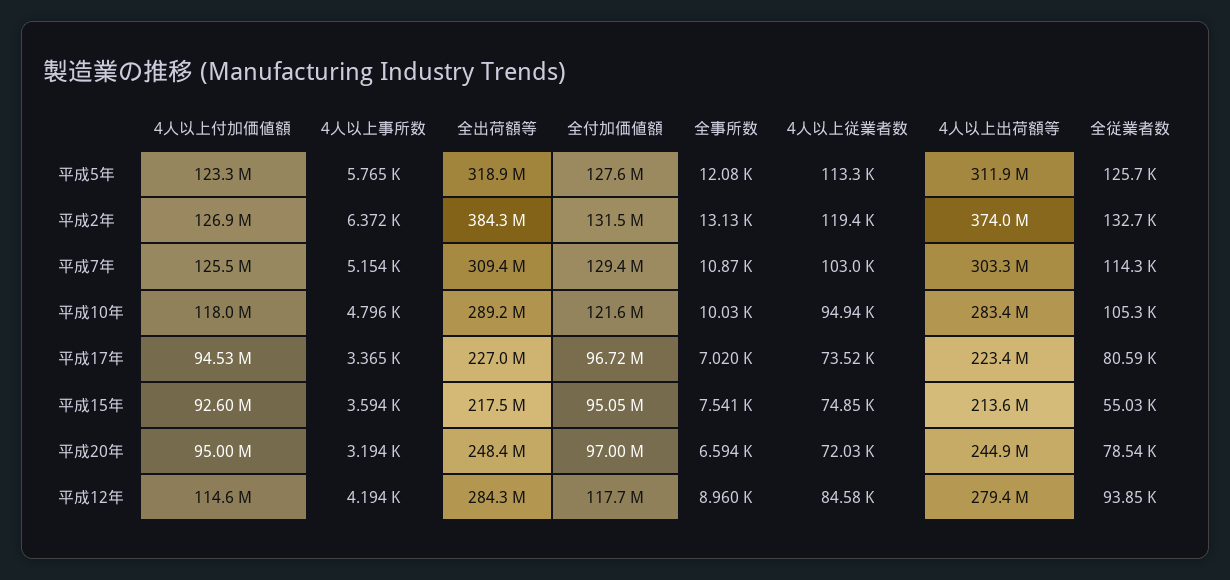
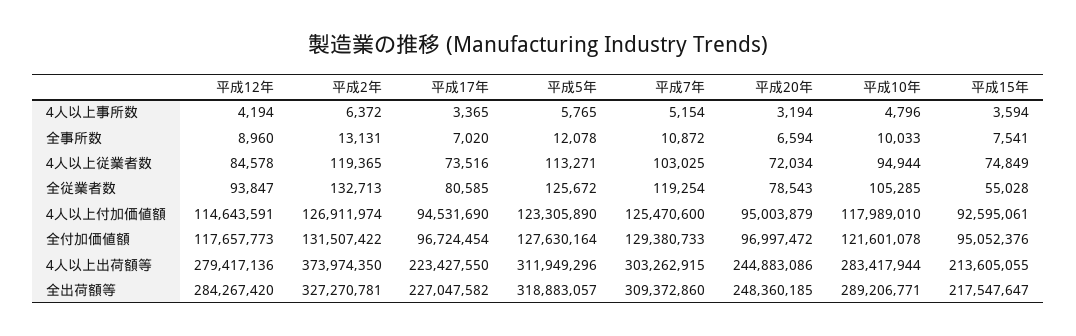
  {
    "4人以上付加価値額": {
      "平成5年": 123305890,
      "平成2年": 126911974,
      "平成7年": 125470600,
      "平成10年": 117989010,
      "平成17年": 94531690,
      "平成15年": 92595061,
      "平成20年": 95003879,
      "平成12年": 114643591
    },
    "4人以上事所数": {
      "平成5年": 5765,
      "平成2年": 6372,
      "平成7年": 5154,
      "平成10年": 4796,
      "平成17年": 3365,
      "平成15年": 3594,
      "平成20年": 3194,
      "平成12年": 4194
    },
    "全出荷額等": {
      "平成5年": 318883057,
-     "平成2年": 384300000,
+     "平成2年": 327270781,
      "平成7年": 309372860,
      "平成10年": 289206771,
      "平成17年": 227047582,
      "平成15年": 217547647,
      "平成20年": 248360185,
      "平成12年": 284267420
    },
    "全付加価値額": {
      "平成5年": 127630164,
      "平成2年": 131507422,
      "平成7年": 129380733,
      "平成10年": 121601078,
      "平成17年": 96724454,
      "平成15年": 95052376,
      "平成20年": 96997472,
      "平成12年": 117657773
    },
    "全事所数": {
      "平成5年": 12078,
      "平成2年": 13131,
      "平成7年": 10872,
      "平成10年": 10033,
      "平成17年": 7020,
      "平成15年": 7541,
      "平成20年": 6594,
      "平成12年": 8960
    },
    "4人以上従業者数": {
      "平成5年": 113271,
      "平成2年": 119365,
      "平成7年": 103025,
      "平成10年": 94944,
      "平成17年": 73516,
      "平成15年": 74849,
      "平成20年": 72034,
      "平成12年": 84578
    },
    "4人以上出荷額等": {
      "平成5年": 311949296,
      "平成2年": 373974350,
      "平成7年": 303262915,
      "平成10年": 283417944,
      "平成17年": 223427550,
      "平成15年": 213605055,
      "平成20年": 244883086,
      "平成12年": 279417136
    },
    "全従業者数": {
      "平成5年": 125672,
      "平成2年": 132713,
-     "平成7年": 114300,
+     "平成7年": 119254,
      "平成10年": 105285,
      "平成17年": 80585,
      "平成15年": 55028,
      "平成20年": 78543,
      "平成12年": 93847
    }
  }

